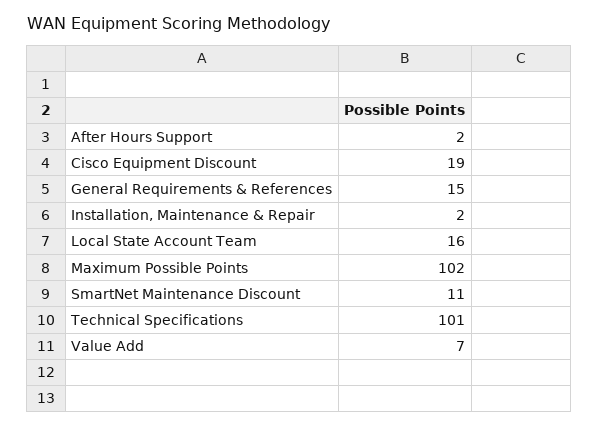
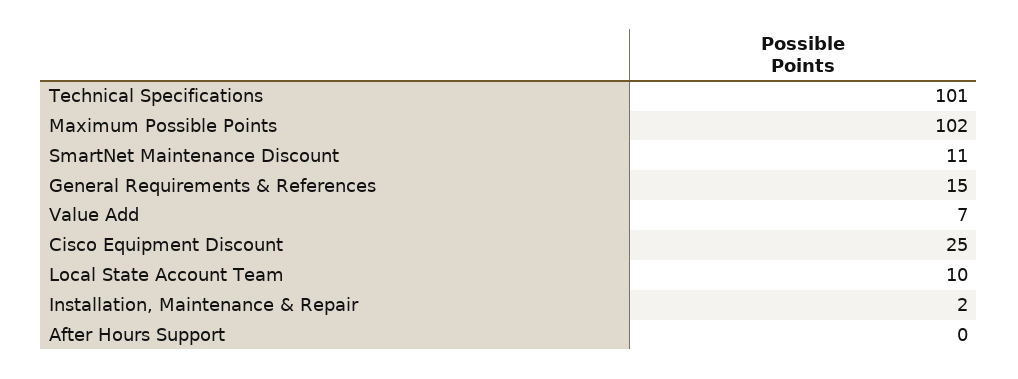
  {
-   "After Hours Support": 2,
+   "After Hours Support": 0,
-   "Cisco Equipment Discount": 19,
+   "Cisco Equipment Discount": 25,
    "General Requirements & References": 15,
    "Installation, Maintenance & Repair": 2,
-   "Local State Account Team": 16,
+   "Local State Account Team": 10,
    "Maximum Possible Points": 102,
    "SmartNet Maintenance Discount": 11,
    "Technical Specifications": 101,
    "Value Add": 7
  }

